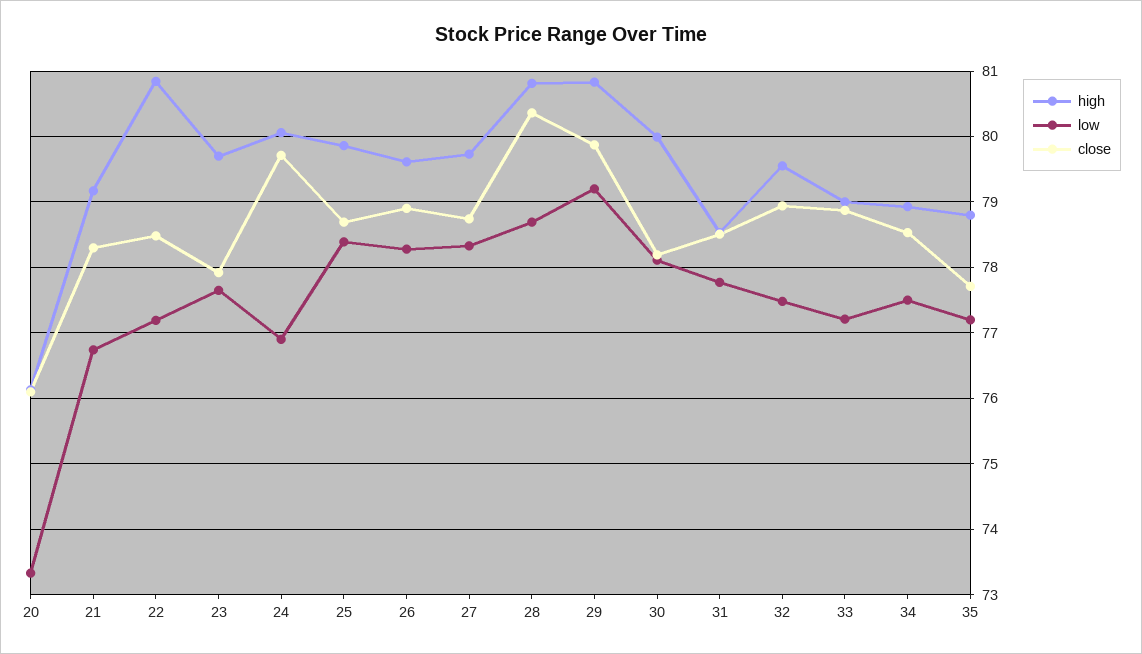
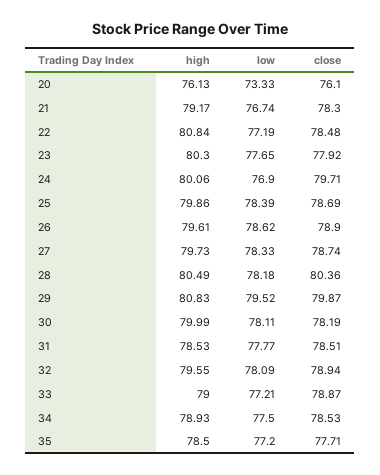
  {
    "high": {
      "20": 76.13,
      "21": 79.17,
      "22": 80.84,
-     "23": 79.7,
+     "23": 80.3,
      "24": 80.06,
      "25": 79.86,
      "26": 79.61,
      "27": 79.73,
-     "28": 80.8,
+     "28": 80.49,
      "29": 80.83,
      "30": 79.99,
      "31": 78.53,
      "32": 79.55,
      "33": 79,
      "34": 78.93,
-     "35": 78.8
+     "35": 78.5
    },
    "low": {
      "20": 73.33,
      "21": 76.74,
      "22": 77.19,
      "23": 77.65,
      "24": 76.9,
      "25": 78.39,
-     "26": 78.3,
+     "26": 78.62,
      "27": 78.33,
-     "28": 78.7,
+     "28": 78.18,
-     "29": 79.2,
+     "29": 79.52,
      "30": 78.11,
      "31": 77.77,
-     "32": 77.5,
+     "32": 78.09,
      "33": 77.21,
      "34": 77.5,
      "35": 77.2
    },
    "close": {
      "20": 76.1,
      "21": 78.3,
      "22": 78.48,
      "23": 77.92,
      "24": 79.71,
      "25": 78.69,
      "26": 78.9,
      "27": 78.74,
      "28": 80.36,
      "29": 79.87,
      "30": 78.19,
      "31": 78.51,
      "32": 78.94,
      "33": 78.87,
      "34": 78.53,
      "35": 77.71
    }
  }

